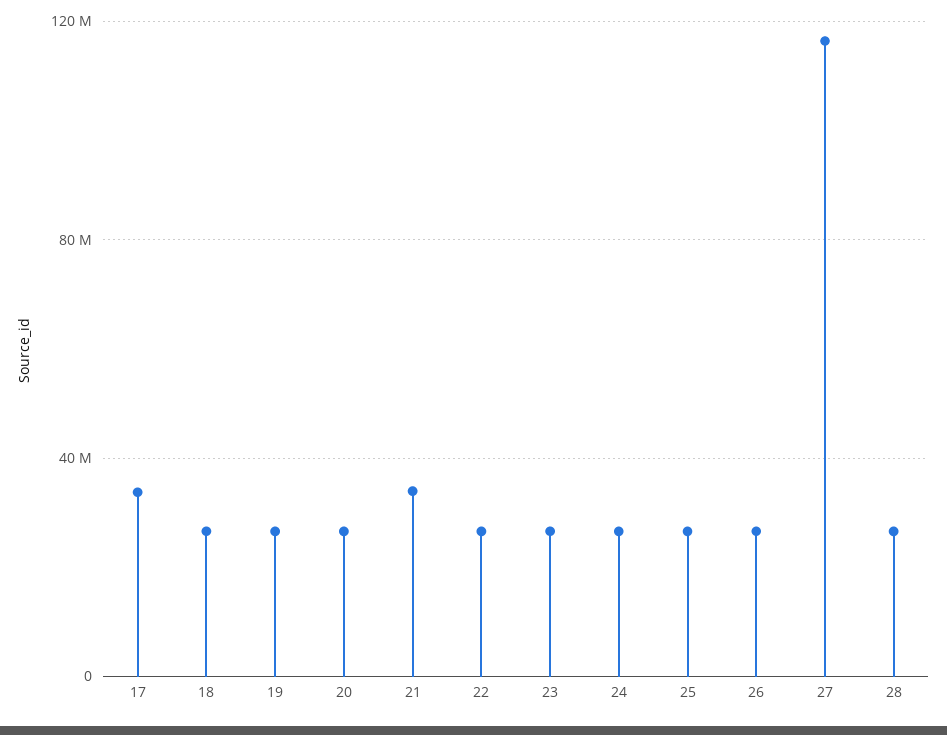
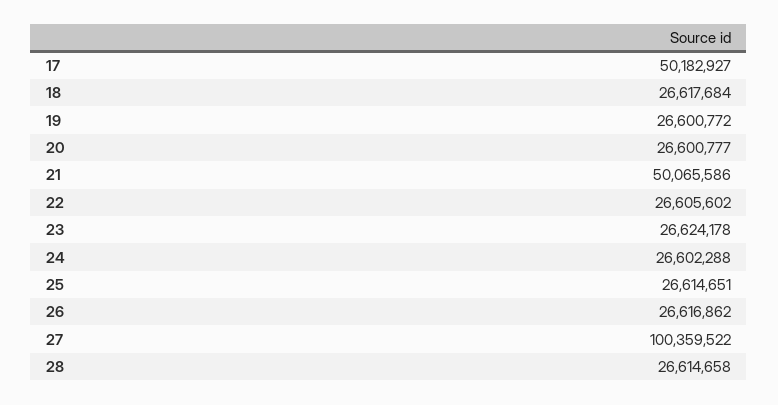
  {
-   "17": 35000000,
+   "17": 50182927,
    "18": 26617684,
    "19": 26600772,
    "20": 26600777,
-   "21": 35000000,
+   "21": 50065586,
    "22": 26605602,
    "23": 26624178,
    "24": 26602288,
    "25": 26614651,
    "26": 26616862,
-   "27": 115000000,
+   "27": 100359522,
    "28": 26614658
  }

